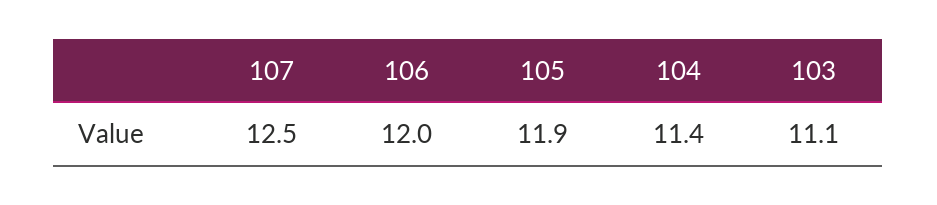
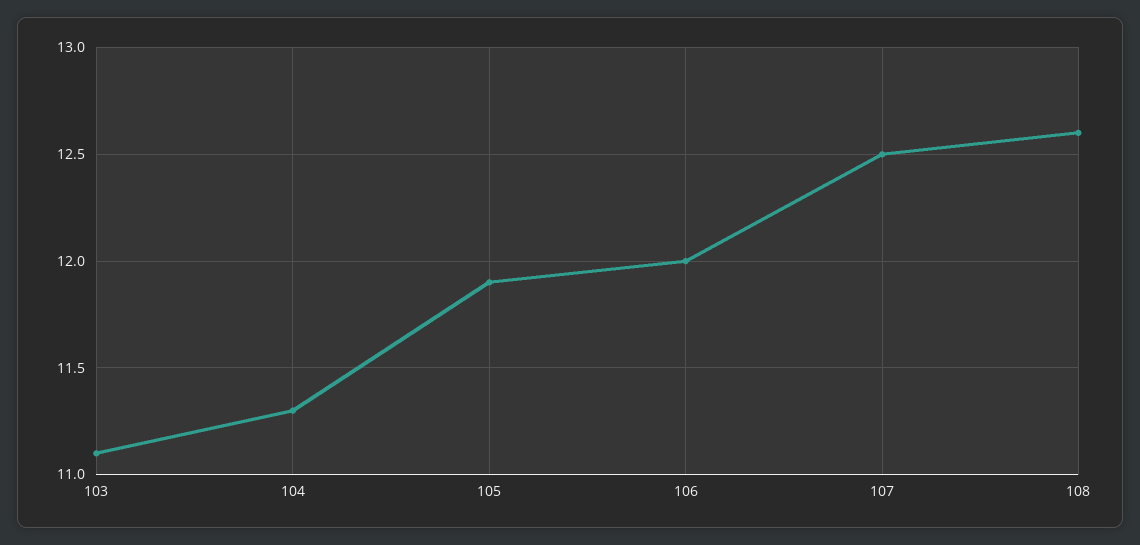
  {
    "107": 12.5,
    "106": 12,
    "105": 11.9,
-   "104": 11.4,
+   "104": 11.3,
-   "103": 11.1
+   "103": 11.1,
+   "108": 12.6
  }

